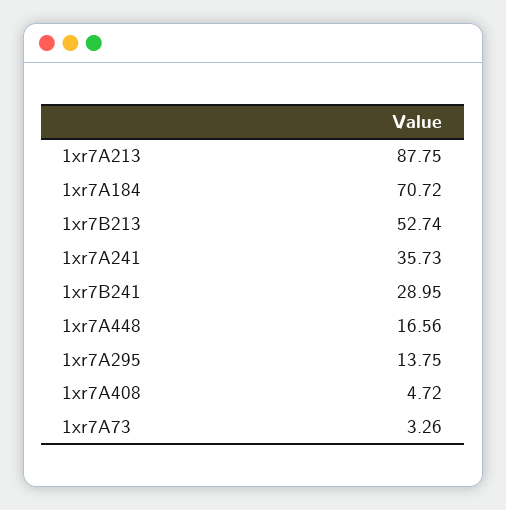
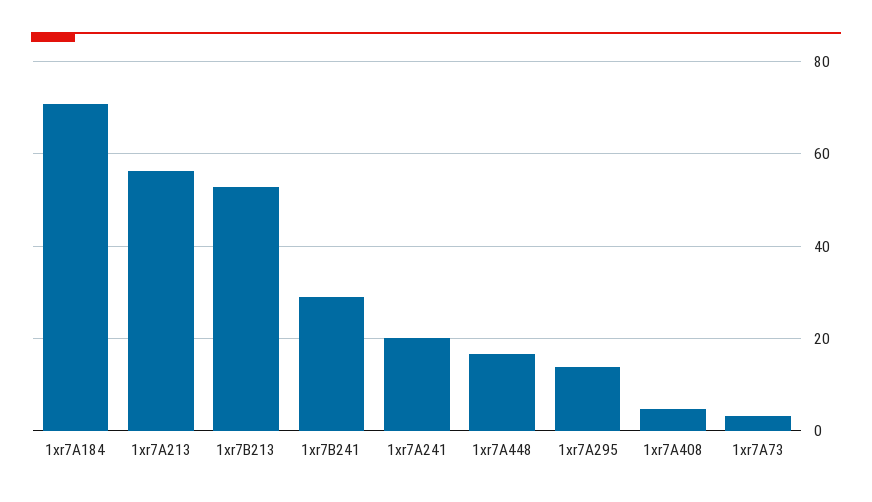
  {
-   "1xr7A213": 87.75,
+   "1xr7A213": 56,
    "1xr7A184": 70.72,
    "1xr7B213": 52.74,
-   "1xr7A241": 35.73,
+   "1xr7A241": 20,
    "1xr7B241": 28.95,
    "1xr7A448": 16.56,
    "1xr7A295": 13.75,
    "1xr7A408": 4.72,
    "1xr7A73": 3.26
  }

